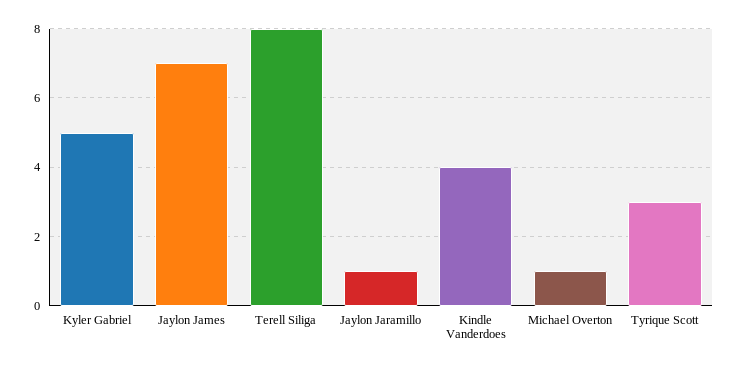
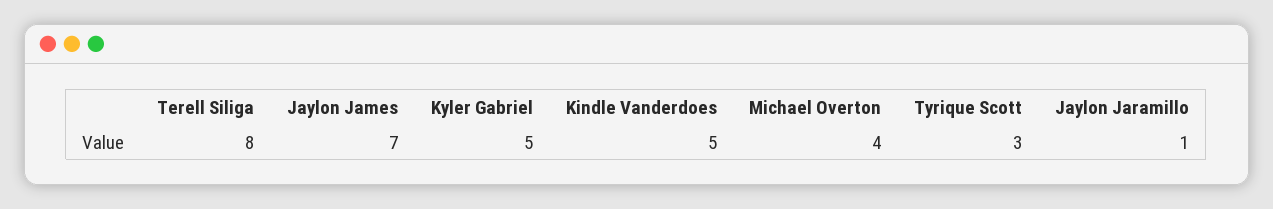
  {
    "Kyler Gabriel": 5,
    "Jaylon James": 7,
    "Terell Siliga": 8,
    "Jaylon Jaramillo": 1,
-   "Kindle Vanderdoes": 4,
+   "Kindle Vanderdoes": 5,
-   "Michael Overton": 1,
+   "Michael Overton": 4,
    "Tyrique Scott": 3
  }

